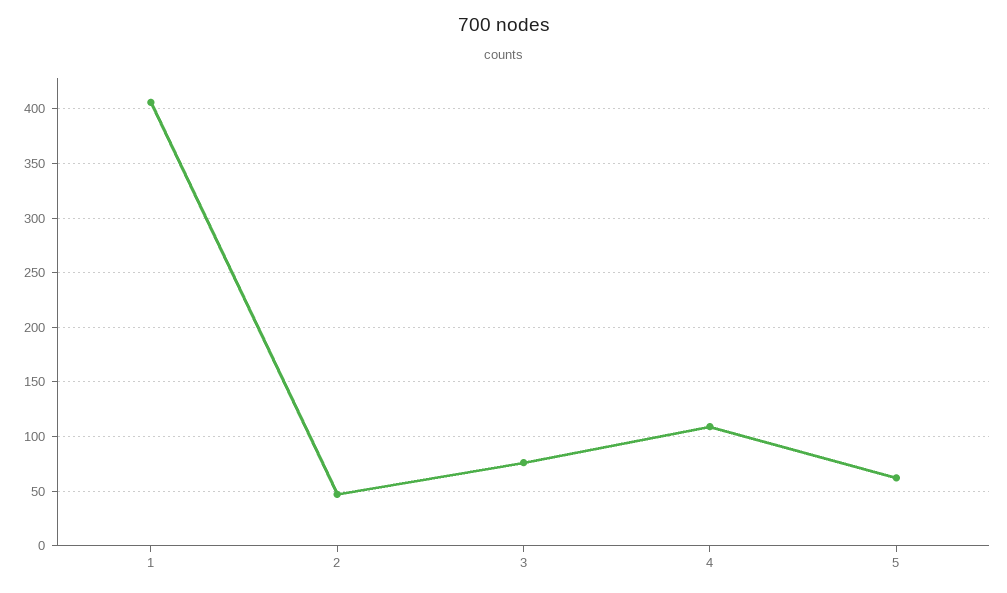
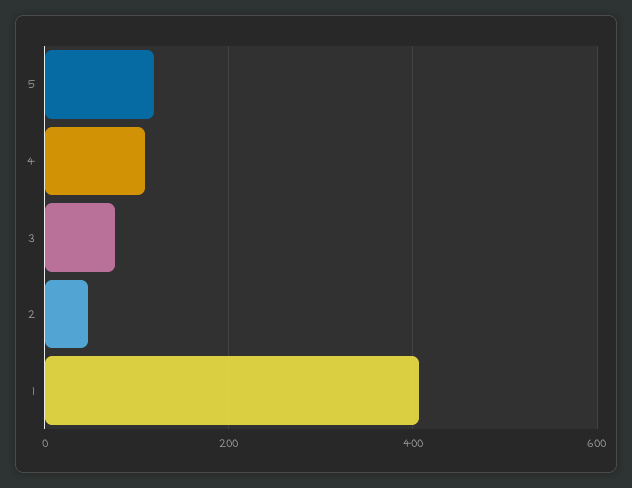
  {
    "1": 410,
    "2": 50,
    "3": 80,
    "4": 110,
-   "5": 60
+   "5": 120
  }

